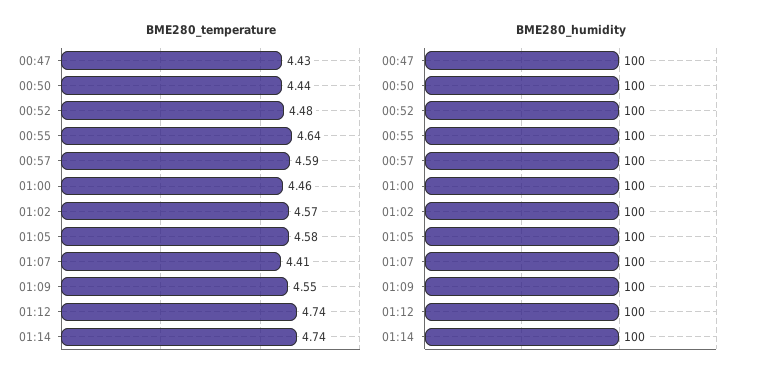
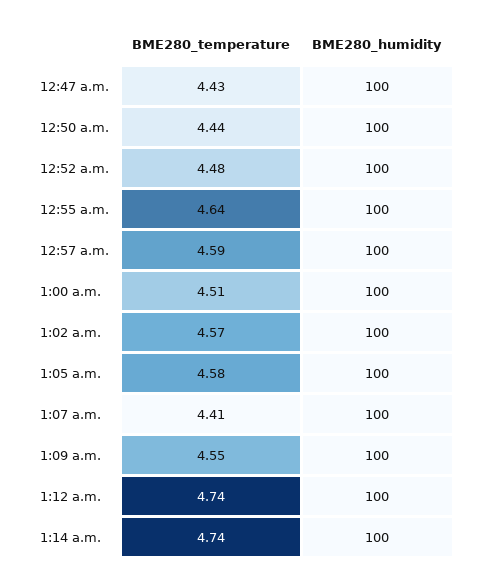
  {
    "BME280_temperature": {
      "00:47": 4.43,
      "00:50": 4.44,
      "00:52": 4.48,
      "00:55": 4.64,
      "00:57": 4.59,
-     "01:00": 4.46,
+     "01:00": 4.51,
      "01:02": 4.57,
      "01:05": 4.58,
      "01:07": 4.41,
      "01:09": 4.55,
      "01:12": 4.74,
      "01:14": 4.74
    },
    "BME280_humidity": {
      "00:47": 100,
      "00:50": 100,
      "00:52": 100,
      "00:55": 100,
      "00:57": 100,
      "01:00": 100,
      "01:02": 100,
      "01:05": 100,
      "01:07": 100,
      "01:09": 100,
      "01:12": 100,
      "01:14": 100
    }
  }

